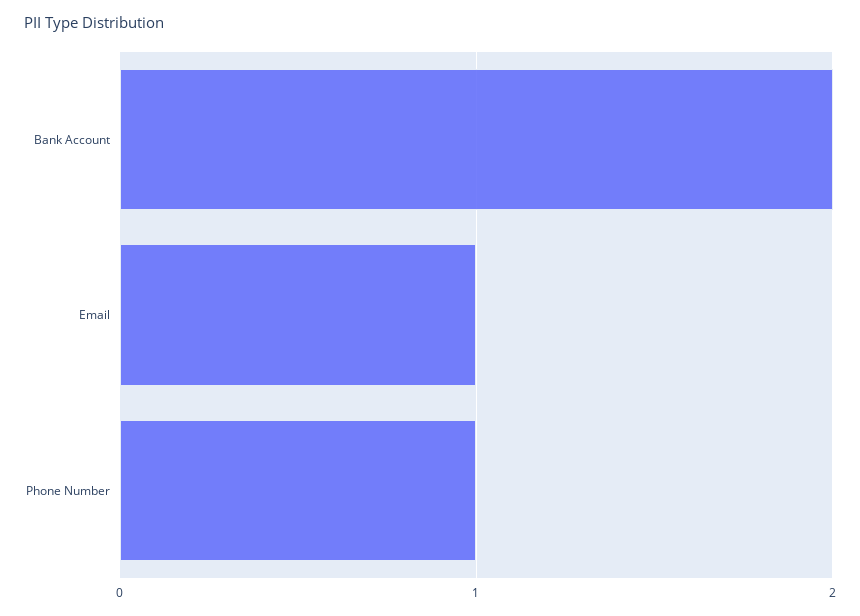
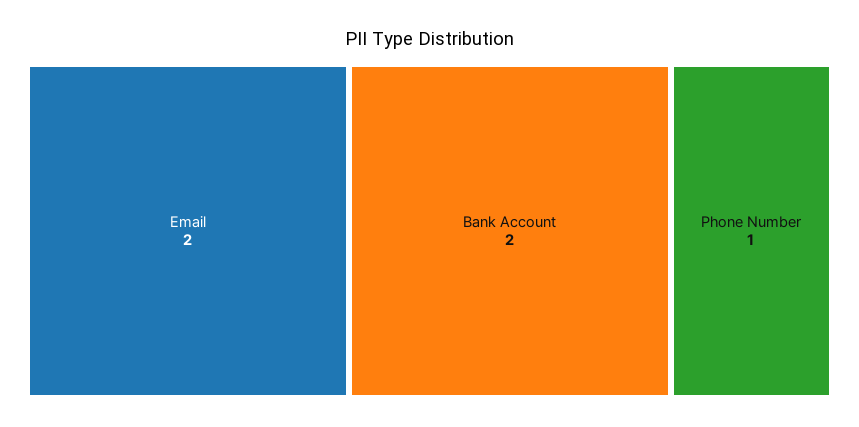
  {
    "Bank Account": 2,
-   "Email": 1,
+   "Email": 2,
    "Phone Number": 1
  }

